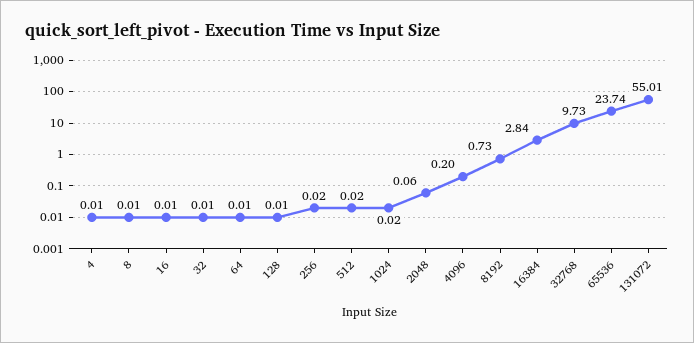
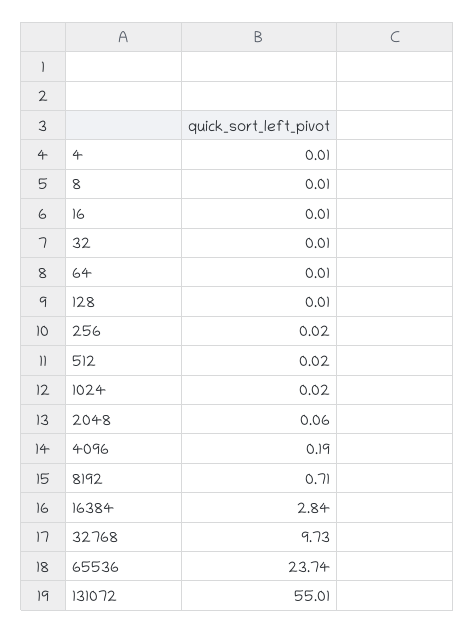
  {
    "4": 0.01,
    "8": 0.01,
    "16": 0.01,
    "32": 0.01,
    "64": 0.01,
    "128": 0.01,
    "256": 0.02,
    "512": 0.02,
    "1024": 0.02,
    "2048": 0.06,
-   "4096": 0.2,
+   "4096": 0.19,
-   "8192": 0.73,
+   "8192": 0.71,
    "16384": 2.84,
    "32768": 9.73,
    "65536": 23.74,
    "131072": 55.01
  }

